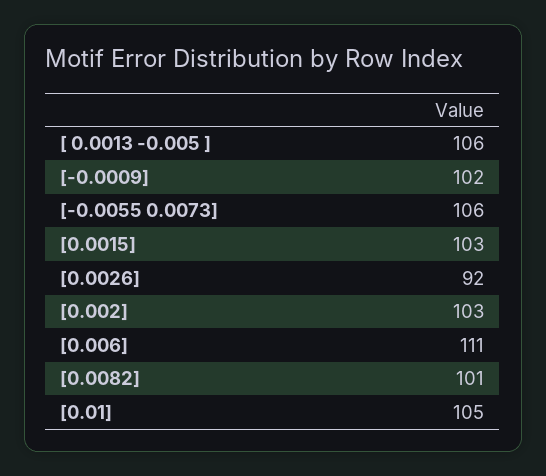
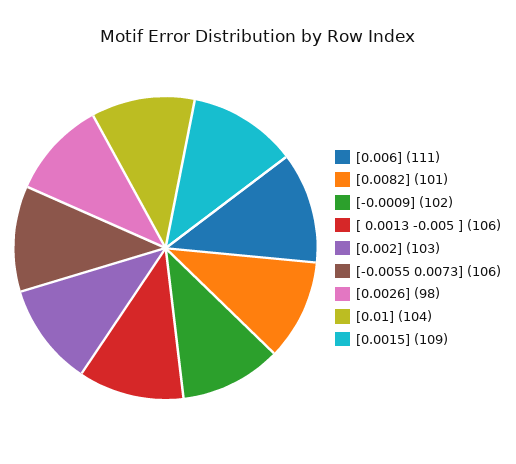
  {
    "[ 0.0013 -0.005 ]": 106,
    "[-0.0009]": 102,
    "[-0.0055 0.0073]": 106,
-   "[0.0015]": 103,
+   "[0.0015]": 109,
-   "[0.0026]": 92,
+   "[0.0026]": 98,
    "[0.002]": 103,
    "[0.006]": 111,
    "[0.0082]": 101,
-   "[0.01]": 105
+   "[0.01]": 104
  }

